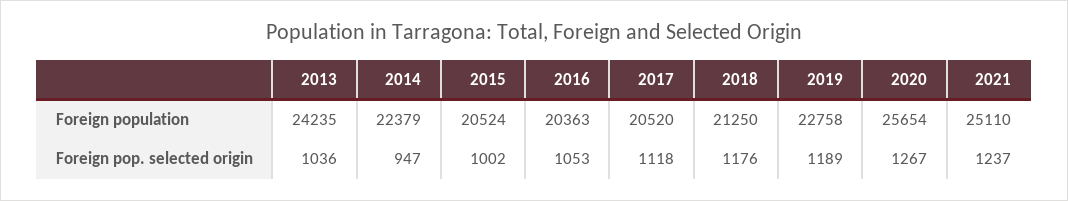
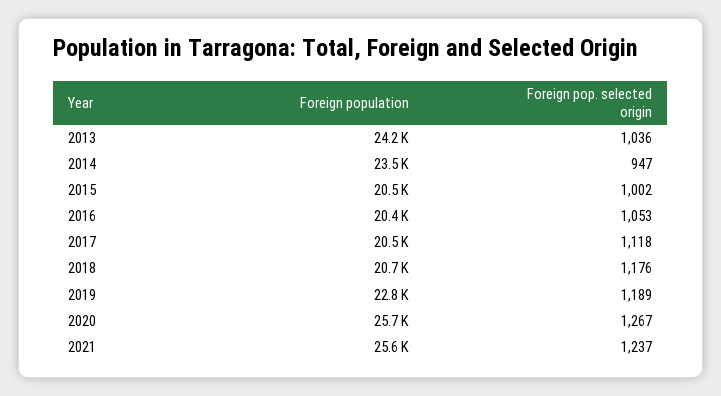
  {
    "2013": {
      "Foreign population": 24235,
      "Foreign pop. selected origin": 1036
    },
    "2014": {
-     "Foreign population": 22379,
+     "Foreign population": 23500,
      "Foreign pop. selected origin": 947
    },
    "2015": {
      "Foreign population": 20524,
      "Foreign pop. selected origin": 1002
    },
    "2016": {
      "Foreign population": 20363,
      "Foreign pop. selected origin": 1053
    },
    "2017": {
      "Foreign population": 20520,
      "Foreign pop. selected origin": 1118
    },
    "2018": {
-     "Foreign population": 21250,
+     "Foreign population": 20700,
      "Foreign pop. selected origin": 1176
    },
    "2019": {
      "Foreign population": 22758,
      "Foreign pop. selected origin": 1189
    },
    "2020": {
      "Foreign population": 25654,
      "Foreign pop. selected origin": 1267
    },
    "2021": {
-     "Foreign population": 25110,
+     "Foreign population": 25600,
      "Foreign pop. selected origin": 1237
    }
  }

